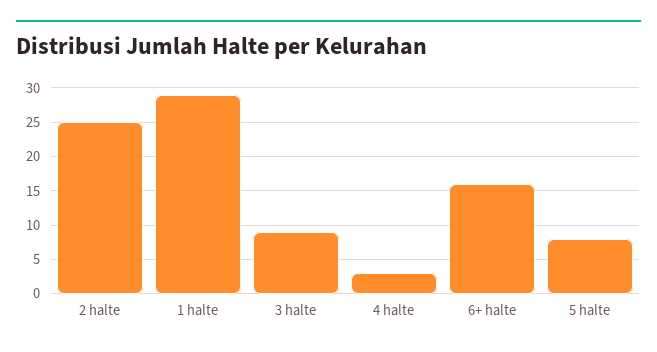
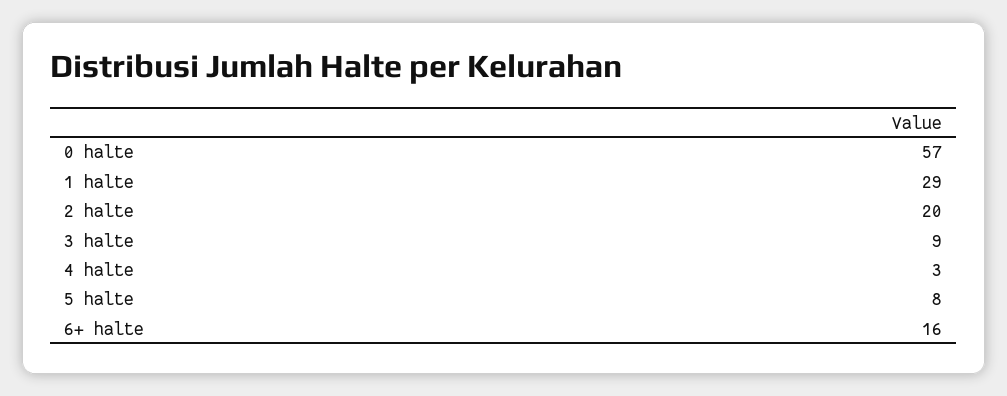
  {
-   "2 halte": 25,
+   "2 halte": 20,
    "1 halte": 29,
    "3 halte": 9,
    "4 halte": 3,
    "6+ halte": 16,
-   "5 halte": 8
+   "5 halte": 8,
+   "0 halte": 57
  }

